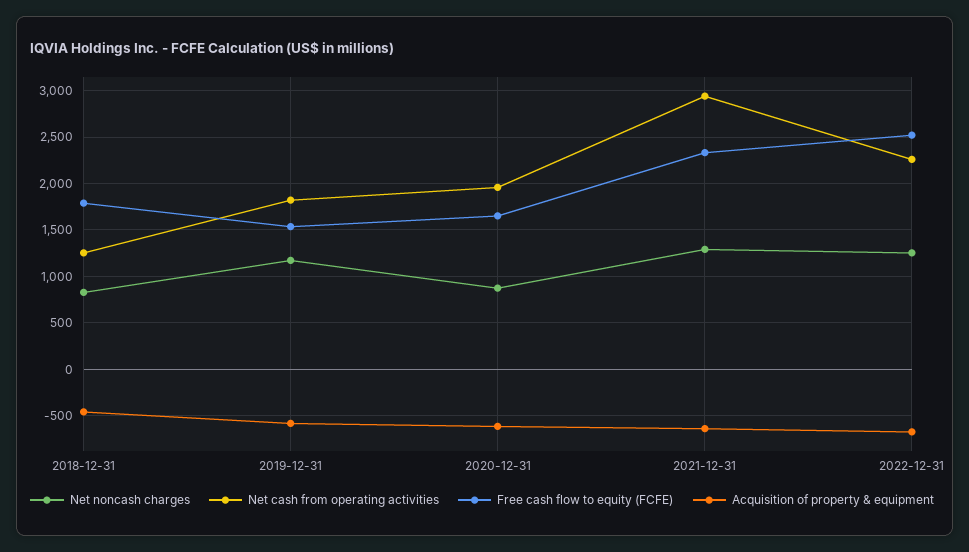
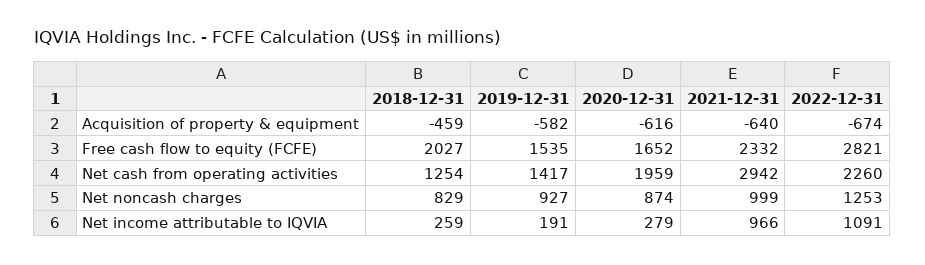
  {
    "Net noncash charges": {
      "2018-12-31": 829,
-     "2019-12-31": 1200,
+     "2019-12-31": 927,
      "2020-12-31": 874,
-     "2021-12-31": 1300,
+     "2021-12-31": 999,
      "2022-12-31": 1253
    },
    "Net cash from operating activities": {
      "2018-12-31": 1254,
-     "2019-12-31": 1800,
+     "2019-12-31": 1417,
      "2020-12-31": 1959,
      "2021-12-31": 2942,
      "2022-12-31": 2260
    },
    "Free cash flow to equity (FCFE)": {
-     "2018-12-31": 1800,
+     "2018-12-31": 2027,
      "2019-12-31": 1535,
      "2020-12-31": 1652,
      "2021-12-31": 2332,
-     "2022-12-31": 2500
+     "2022-12-31": 2821
    },
    "Acquisition of property & equipment": {
      "2018-12-31": -459,
      "2019-12-31": -582,
      "2020-12-31": -616,
      "2021-12-31": -640,
      "2022-12-31": -674
-   }
+   },
+   "Net income attributable to IQVIA": {
+     "2018-12-31": 259,
+     "2019-12-31": 191,
+     "2020-12-31": 279,
+     "2021-12-31": 966,
+     "2022-12-31": 1091
+   }
  }

